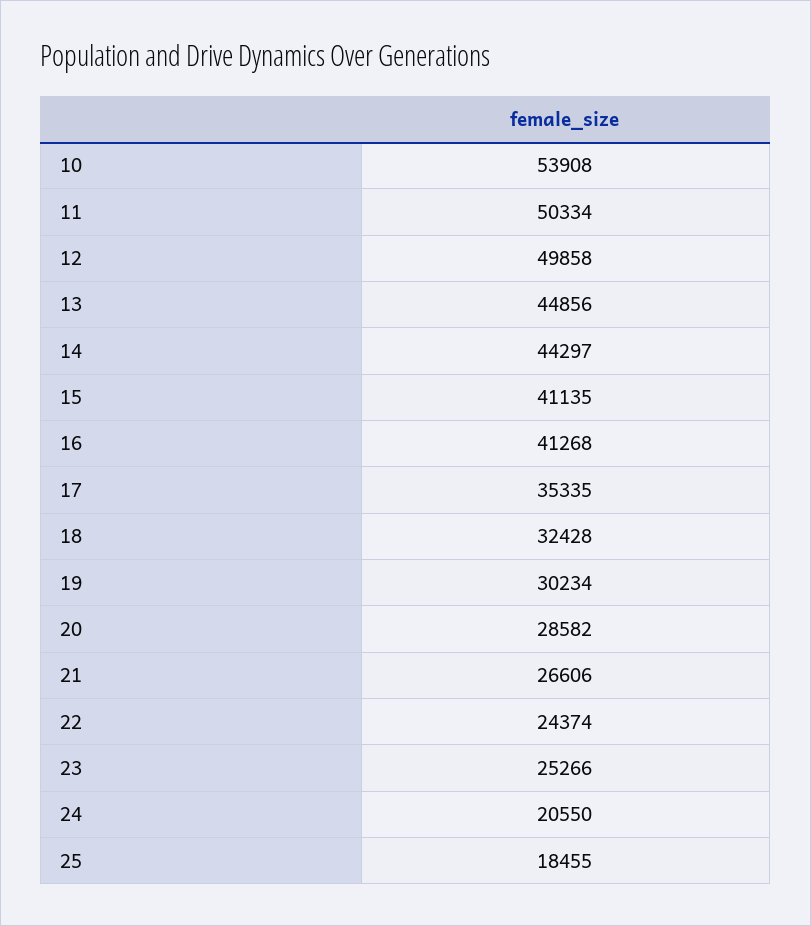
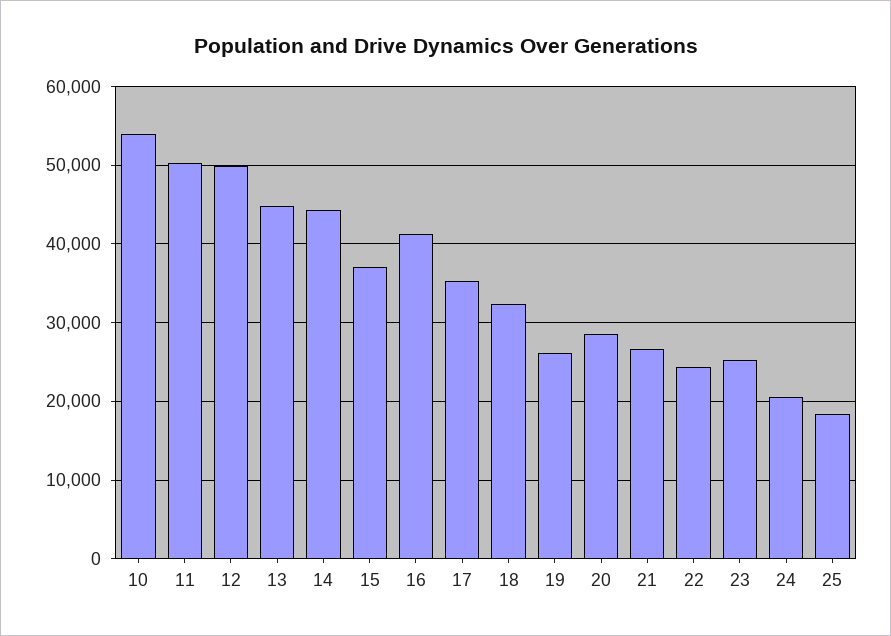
  {
    "10": 53908,
    "11": 50334,
    "12": 49858,
    "13": 44856,
    "14": 44297,
-   "15": 41135,
+   "15": 37000,
    "16": 41268,
    "17": 35335,
    "18": 32428,
-   "19": 30234,
+   "19": 26000,
    "20": 28582,
    "21": 26606,
    "22": 24374,
    "23": 25266,
    "24": 20550,
    "25": 18455
  }

